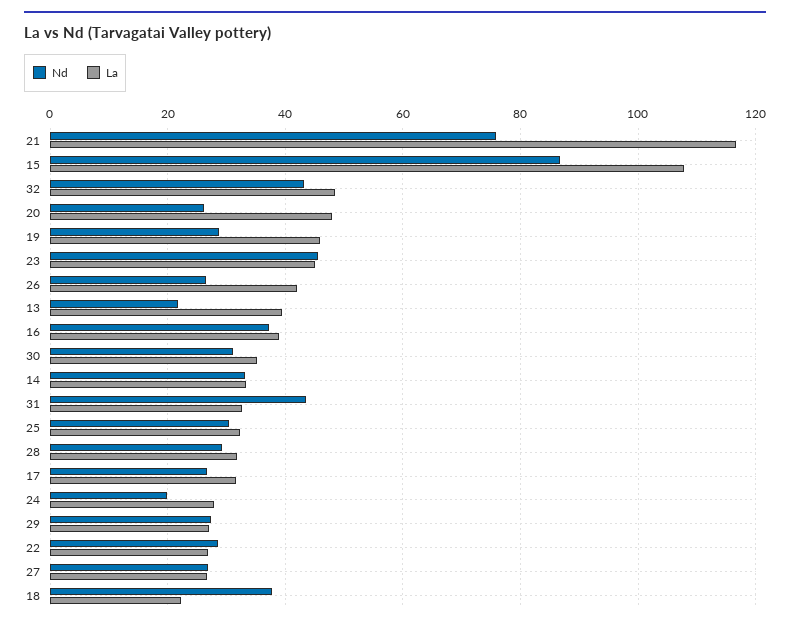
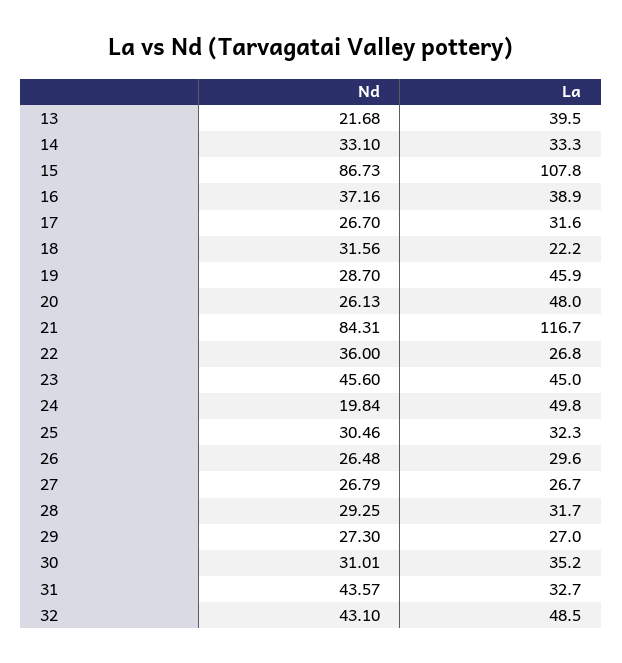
  {
    "Nd": {
-     "21": 76,
+     "21": 84.31,
      "15": 86.73,
      "32": 43.1,
      "20": 26.13,
      "19": 28.7,
      "23": 45.6,
      "26": 26.48,
      "13": 21.68,
      "16": 37.16,
      "30": 31.01,
      "14": 33.1,
      "31": 43.57,
      "25": 30.46,
      "28": 29.25,
      "17": 26.7,
      "24": 19.84,
      "29": 27.3,
-     "22": 28,
+     "22": 36,
      "27": 26.79,
-     "18": 38
+     "18": 31.56
    },
    "La": {
      "21": 116.7,
      "15": 107.8,
      "32": 48.5,
      "20": 48,
      "19": 45.9,
      "23": 45,
-     "26": 42,
+     "26": 29.6,
      "13": 39.5,
      "16": 38.9,
      "30": 35.2,
      "14": 33.3,
      "31": 32.7,
      "25": 32.3,
      "28": 31.7,
      "17": 31.6,
-     "24": 28,
+     "24": 49.8,
      "29": 27,
      "22": 26.8,
      "27": 26.7,
      "18": 22.2
    }
  }

